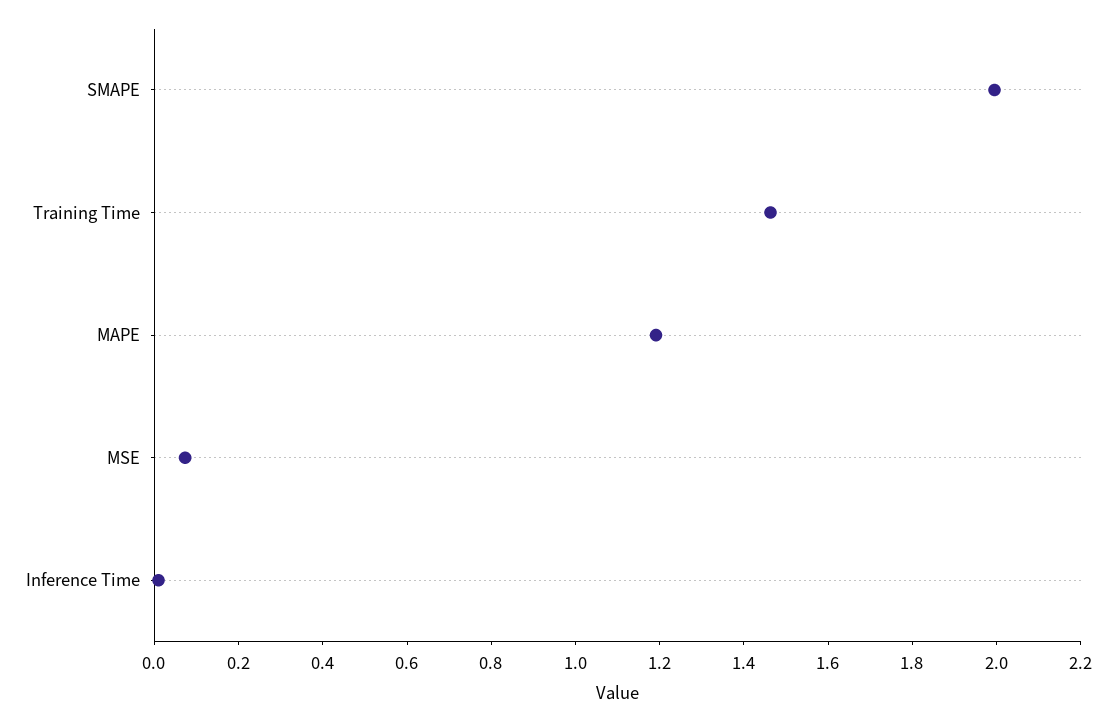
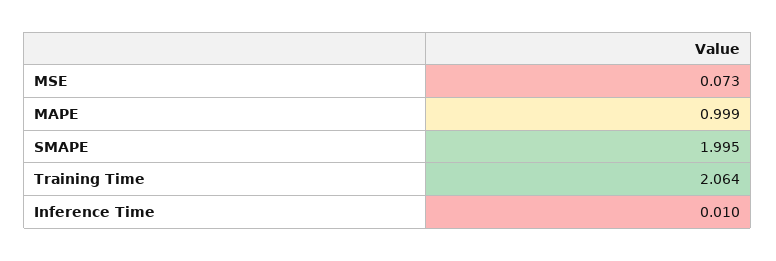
  {
    "SMAPE": 1.995,
-   "Training Time": 1.45,
+   "Training Time": 2.064,
-   "MAPE": 1.2,
+   "MAPE": 0.999,
    "MSE": 0.073,
    "Inference Time": 0.01
  }

